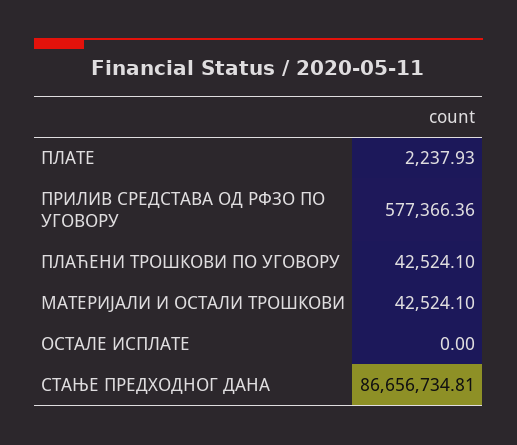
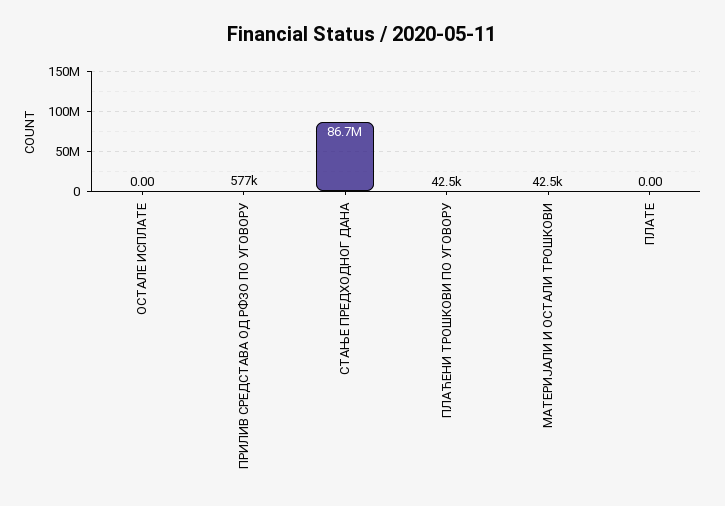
  {
-   "ПЛАТЕ": 2237.93,
+   "ПЛАТЕ": 0,
    "ПРИЛИВ СРЕДСТАВА ОД РФЗО ПО УГОВОРУ": 577366.36,
    "ПЛАЋЕНИ ТРОШКОВИ ПО УГОВОРУ": 42524.1,
    "МАТЕРИЈАЛИ И ОСТАЛИ ТРОШКОВИ": 42524.1,
    "ОСТАЛЕ ИСПЛАТЕ": 0,
    "СТАЊЕ ПРЕДХОДНОГ ДАНА": 86656734.81
  }

